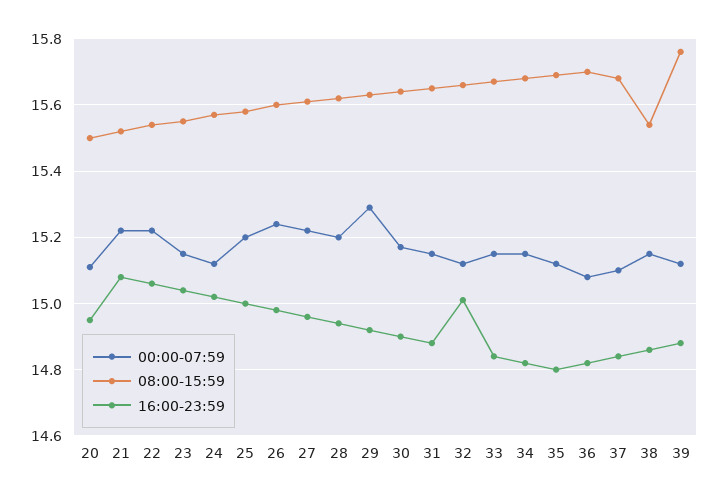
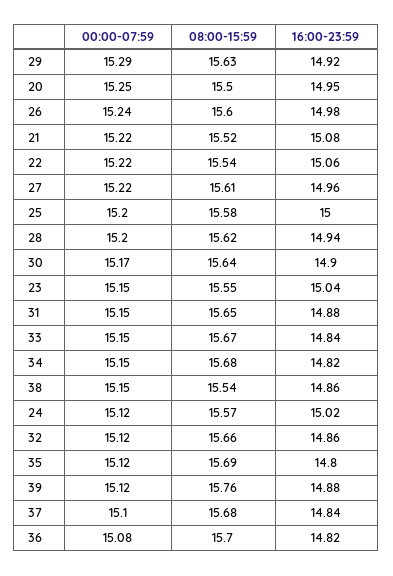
  {
    "00:00-07:59": {
-     "20": 15.1,
+     "20": 15.25,
      "21": 15.22,
      "22": 15.22,
      "23": 15.15,
      "24": 15.12,
      "25": 15.2,
      "26": 15.24,
      "27": 15.22,
      "28": 15.2,
      "29": 15.29,
      "30": 15.17,
      "31": 15.15,
      "32": 15.12,
      "33": 15.15,
      "34": 15.15,
      "35": 15.12,
      "36": 15.08,
      "37": 15.1,
      "38": 15.15,
      "39": 15.12
    },
    "08:00-15:59": {
      "20": 15.5,
      "21": 15.52,
      "22": 15.54,
      "23": 15.55,
      "24": 15.57,
      "25": 15.58,
      "26": 15.6,
      "27": 15.61,
      "28": 15.62,
      "29": 15.63,
      "30": 15.64,
      "31": 15.65,
      "32": 15.66,
      "33": 15.67,
      "34": 15.68,
      "35": 15.69,
      "36": 15.7,
      "37": 15.68,
      "38": 15.54,
      "39": 15.76
    },
    "16:00-23:59": {
      "20": 14.95,
      "21": 15.08,
      "22": 15.06,
      "23": 15.04,
      "24": 15.02,
      "25": 15,
      "26": 14.98,
      "27": 14.96,
      "28": 14.94,
      "29": 14.92,
      "30": 14.9,
      "31": 14.88,
-     "32": 15,
+     "32": 14.86,
      "33": 14.84,
      "34": 14.82,
      "35": 14.8,
      "36": 14.82,
      "37": 14.84,
      "38": 14.86,
      "39": 14.88
    }
  }

